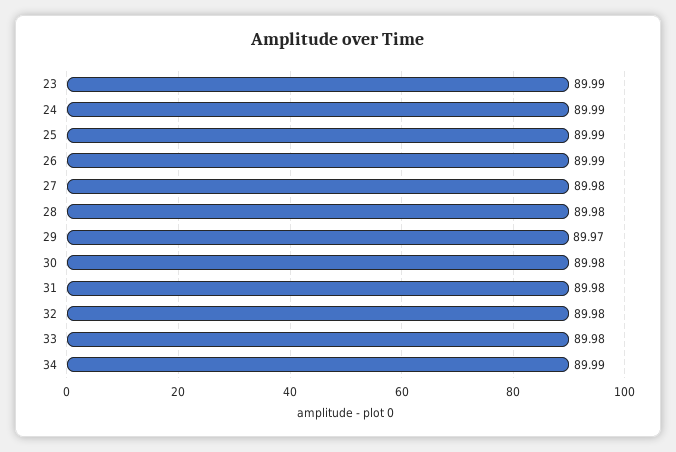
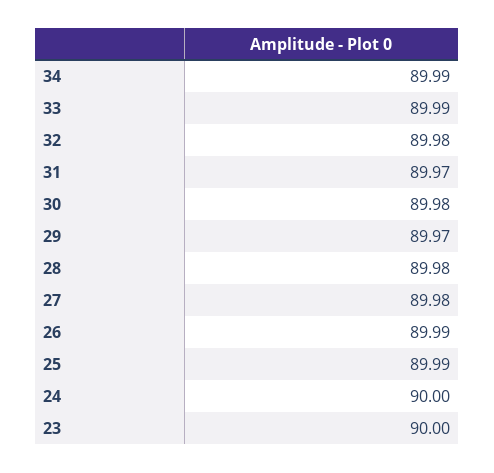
  {
-   "23": 89.99,
+   "23": 90,
-   "24": 89.99,
+   "24": 90,
    "25": 89.99,
    "26": 89.99,
    "27": 89.98,
    "28": 89.98,
    "29": 89.97,
    "30": 89.98,
-   "31": 89.98,
+   "31": 89.97,
    "32": 89.98,
-   "33": 89.98,
+   "33": 89.99,
    "34": 89.99
  }

